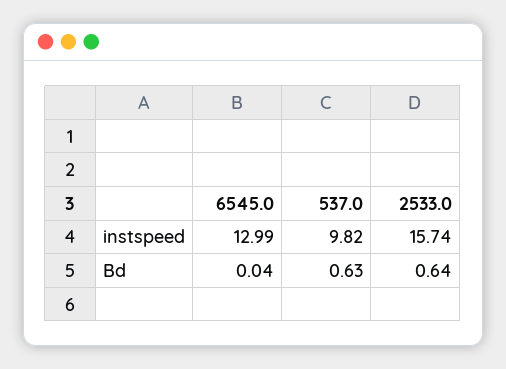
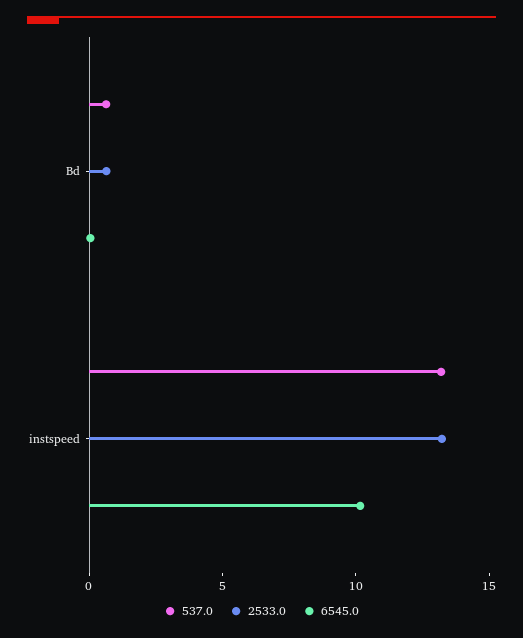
  {
    "6545.0": {
-     "instspeed": 12.99,
+     "instspeed": 10,
      "Bd": 0.04
    },
    "537.0": {
-     "instspeed": 9.82,
+     "instspeed": 13,
      "Bd": 0.63
    },
    "2533.0": {
-     "instspeed": 15.74,
+     "instspeed": 13,
      "Bd": 0.64
    }
  }

